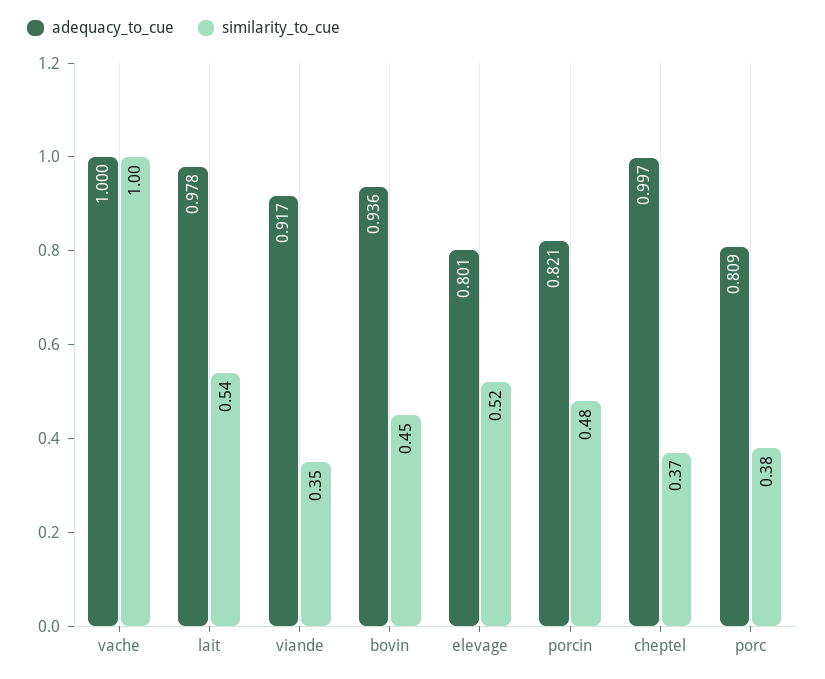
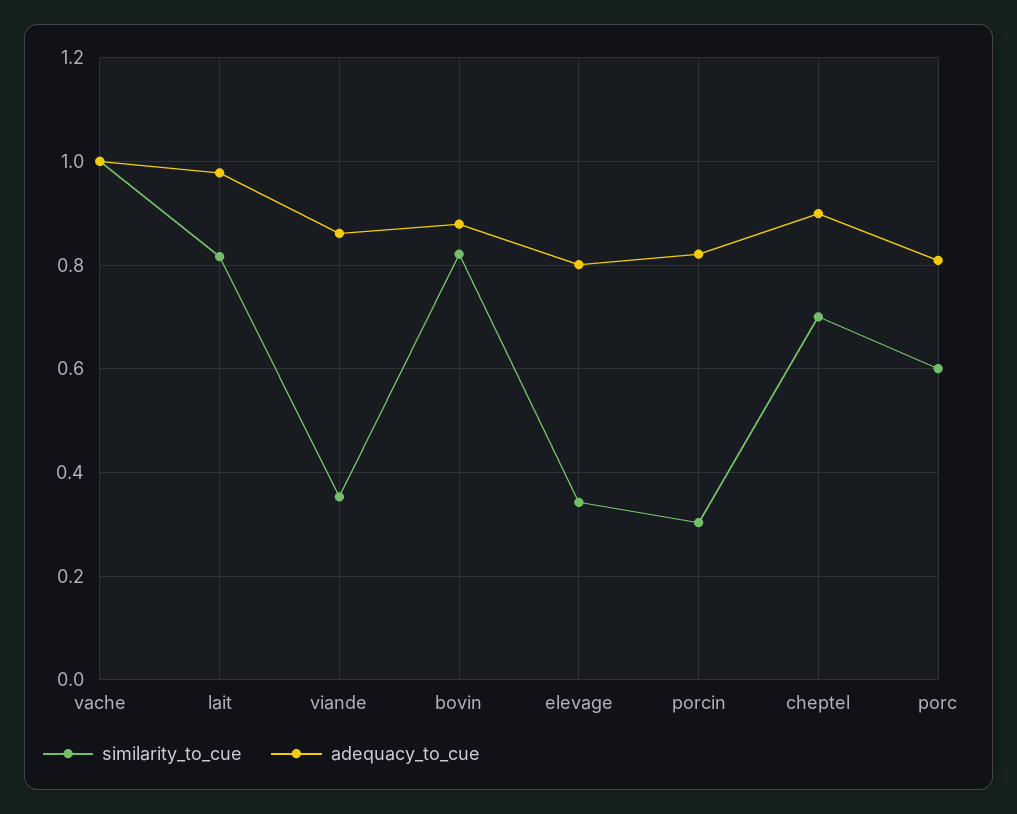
  {
    "adequacy_to_cue": {
      "vache": 1,
      "lait": 0.978,
-     "viande": 0.917,
+     "viande": 0.86,
-     "bovin": 0.936,
+     "bovin": 0.88,
      "elevage": 0.801,
      "porcin": 0.821,
-     "cheptel": 0.997,
+     "cheptel": 0.9,
      "porc": 0.809
    },
    "similarity_to_cue": {
      "vache": 1,
-     "lait": 0.54,
+     "lait": 0.82,
      "viande": 0.35,
-     "bovin": 0.45,
+     "bovin": 0.82,
-     "elevage": 0.52,
+     "elevage": 0.34,
-     "porcin": 0.48,
+     "porcin": 0.3,
-     "cheptel": 0.37,
+     "cheptel": 0.7,
-     "porc": 0.38
+     "porc": 0.6
    }
  }

